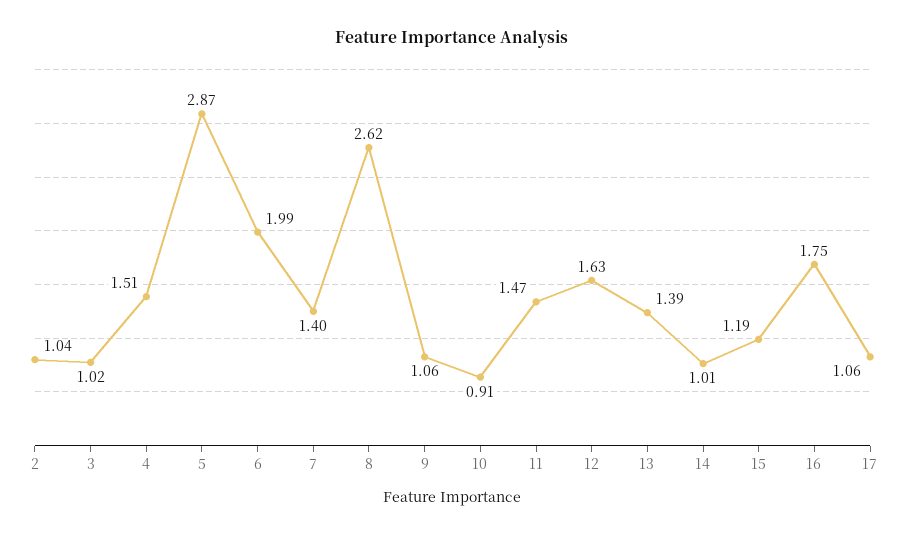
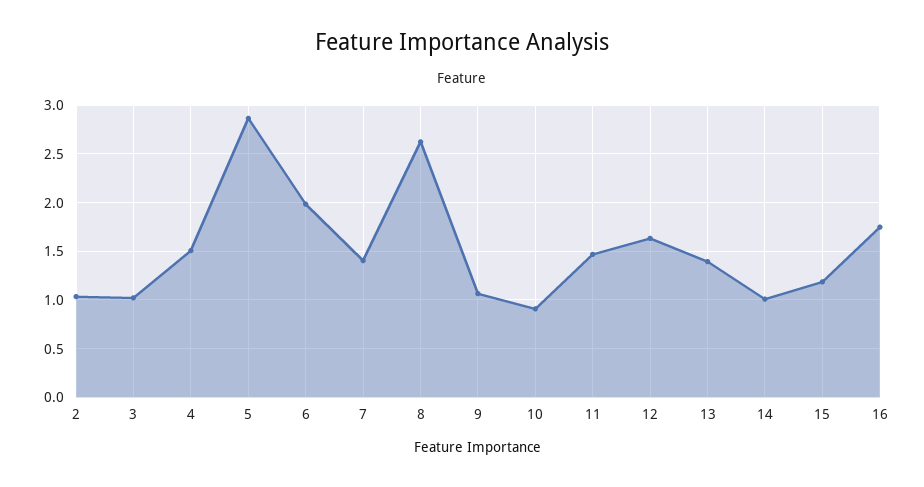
  {
    "2": 1.04,
    "3": 1.02,
    "4": 1.51,
    "5": 2.87,
    "6": 1.99,
    "7": 1.4,
    "8": 2.62,
    "9": 1.06,
    "10": 0.91,
    "11": 1.47,
    "12": 1.63,
    "13": 1.39,
    "14": 1.01,
    "15": 1.19,
-   "16": 1.75,
+   "16": 1.75
-   "17": 1.06
  }

